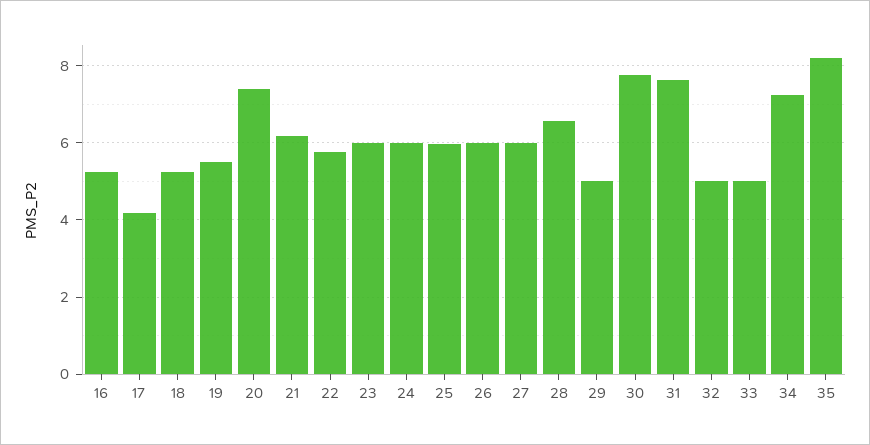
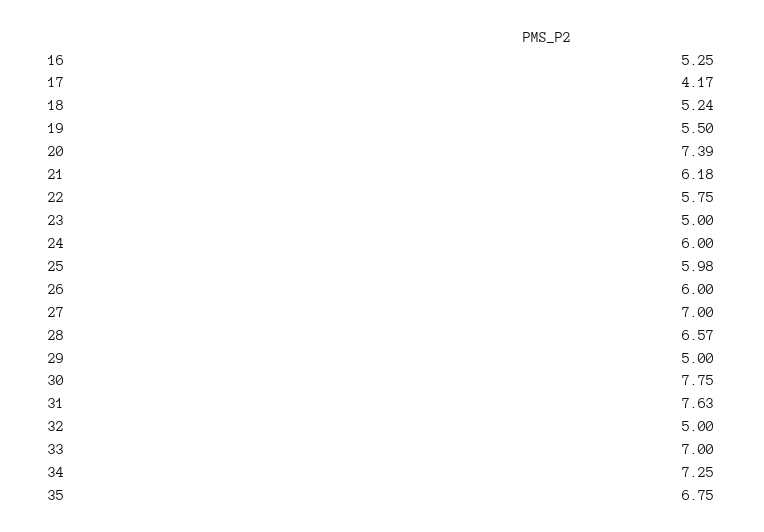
  {
    "16": 5.25,
    "17": 4.17,
    "18": 5.24,
    "19": 5.5,
    "20": 7.39,
    "21": 6.18,
    "22": 5.75,
-   "23": 6,
+   "23": 5,
    "24": 6,
    "25": 5.98,
    "26": 6,
-   "27": 6,
+   "27": 7,
    "28": 6.57,
    "29": 5,
    "30": 7.75,
    "31": 7.63,
    "32": 5,
-   "33": 5,
+   "33": 7,
    "34": 7.25,
-   "35": 8.2
+   "35": 6.75
  }

